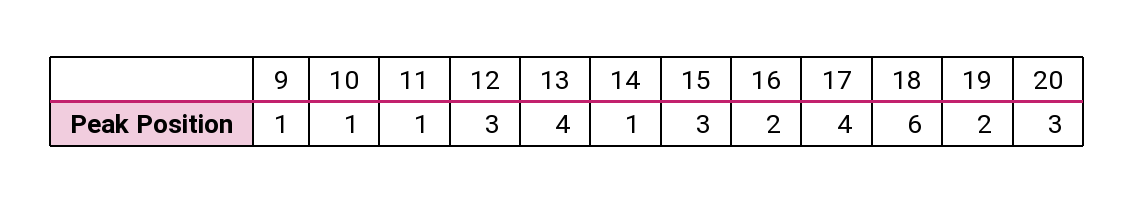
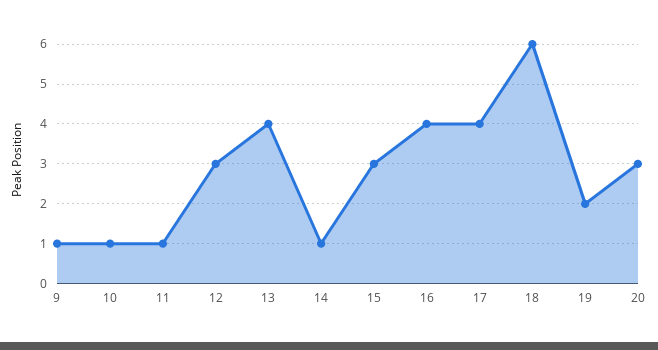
  {
    "9": 1,
    "10": 1,
    "11": 1,
    "12": 3,
    "13": 4,
    "14": 1,
    "15": 3,
-   "16": 2,
+   "16": 4,
    "17": 4,
    "18": 6,
    "19": 2,
    "20": 3
  }

